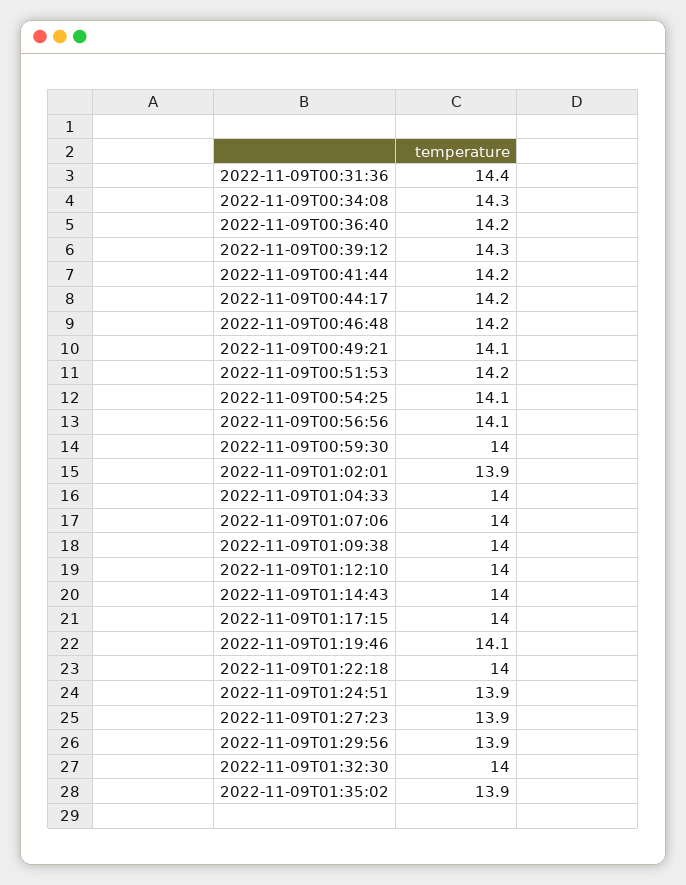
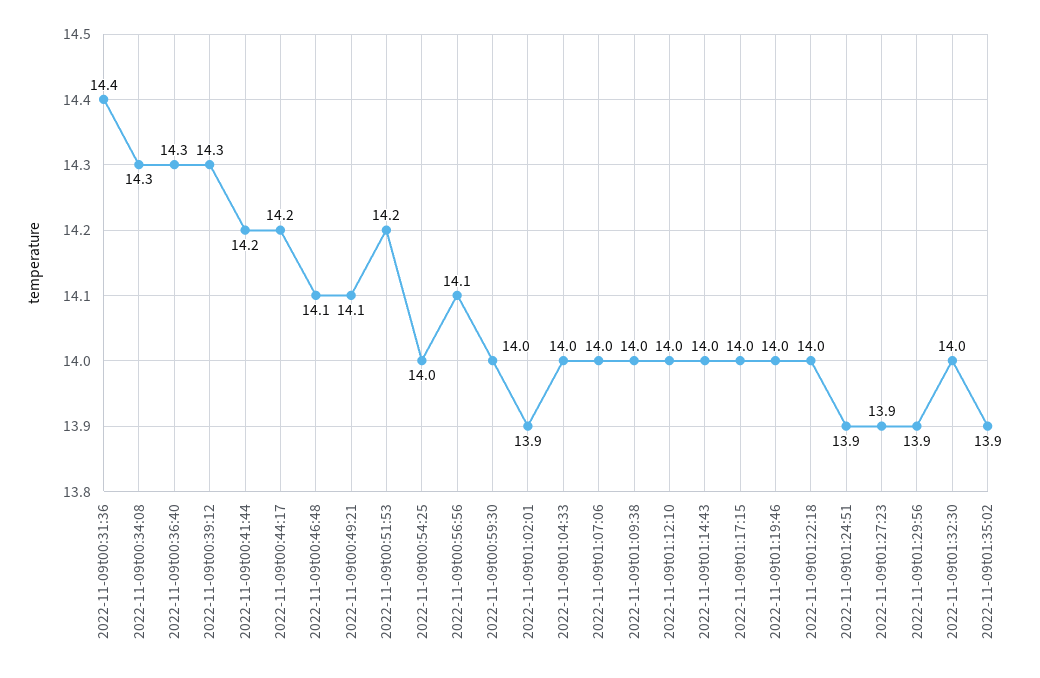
  {
    "2022-11-09T00:31:36": 14.4,
    "2022-11-09T00:34:08": 14.3,
-   "2022-11-09T00:36:40": 14.2,
+   "2022-11-09T00:36:40": 14.3,
    "2022-11-09T00:39:12": 14.3,
    "2022-11-09T00:41:44": 14.2,
    "2022-11-09T00:44:17": 14.2,
-   "2022-11-09T00:46:48": 14.2,
+   "2022-11-09T00:46:48": 14.1,
    "2022-11-09T00:49:21": 14.1,
    "2022-11-09T00:51:53": 14.2,
-   "2022-11-09T00:54:25": 14.1,
+   "2022-11-09T00:54:25": 14,
    "2022-11-09T00:56:56": 14.1,
    "2022-11-09T00:59:30": 14,
    "2022-11-09T01:02:01": 13.9,
    "2022-11-09T01:04:33": 14,
    "2022-11-09T01:07:06": 14,
    "2022-11-09T01:09:38": 14,
    "2022-11-09T01:12:10": 14,
    "2022-11-09T01:14:43": 14,
    "2022-11-09T01:17:15": 14,
-   "2022-11-09T01:19:46": 14.1,
+   "2022-11-09T01:19:46": 14,
    "2022-11-09T01:22:18": 14,
    "2022-11-09T01:24:51": 13.9,
    "2022-11-09T01:27:23": 13.9,
    "2022-11-09T01:29:56": 13.9,
    "2022-11-09T01:32:30": 14,
    "2022-11-09T01:35:02": 13.9
  }

